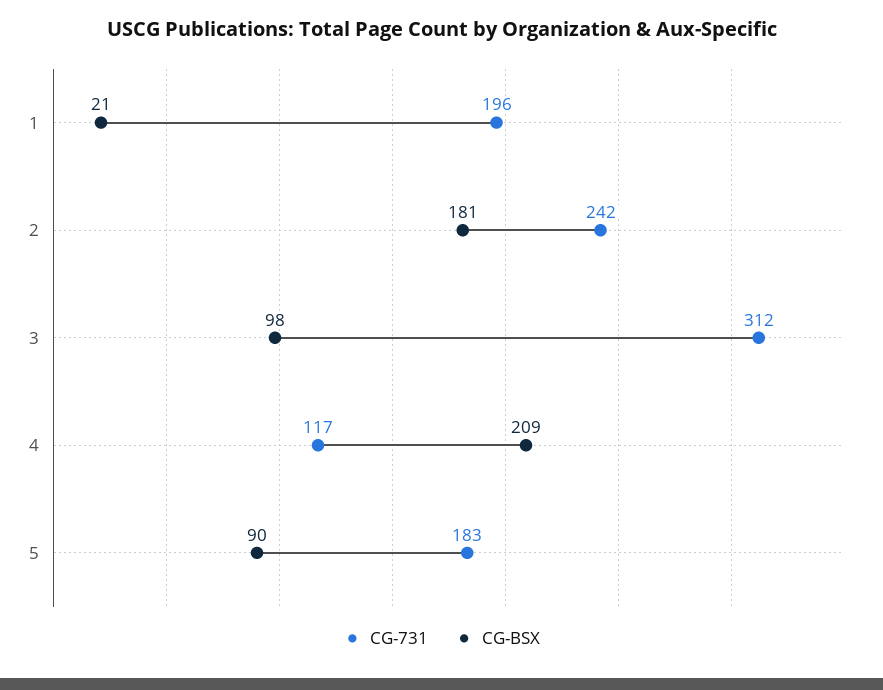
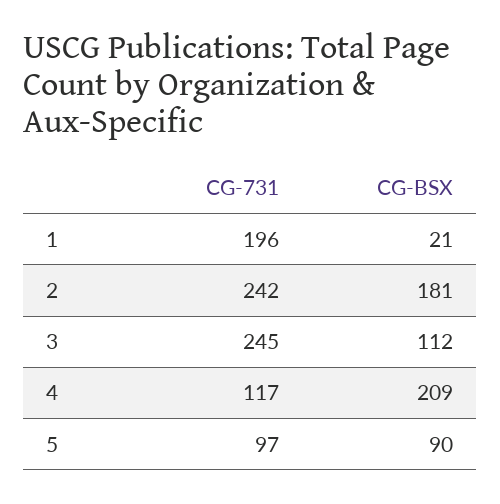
  {
    "CG-731": {
      "1": 196,
      "2": 242,
-     "3": 312,
+     "3": 245,
      "4": 117,
-     "5": 183
+     "5": 97
    },
    "CG-BSX": {
      "1": 21,
      "2": 181,
-     "3": 98,
+     "3": 112,
      "4": 209,
      "5": 90
    }
  }

